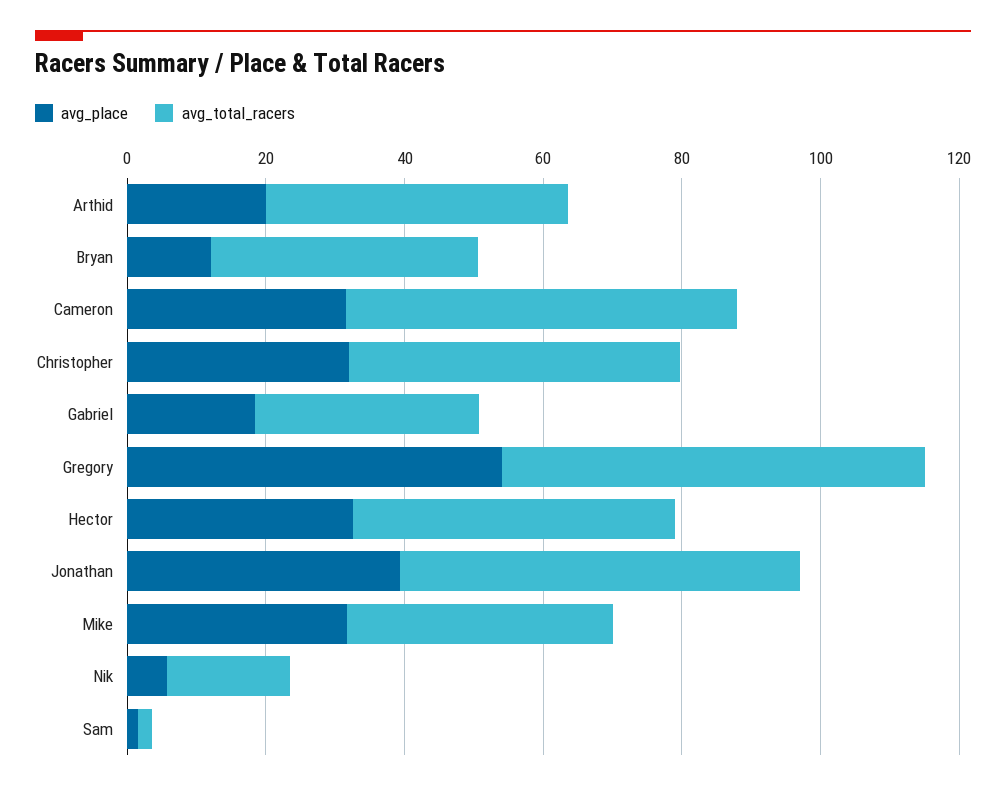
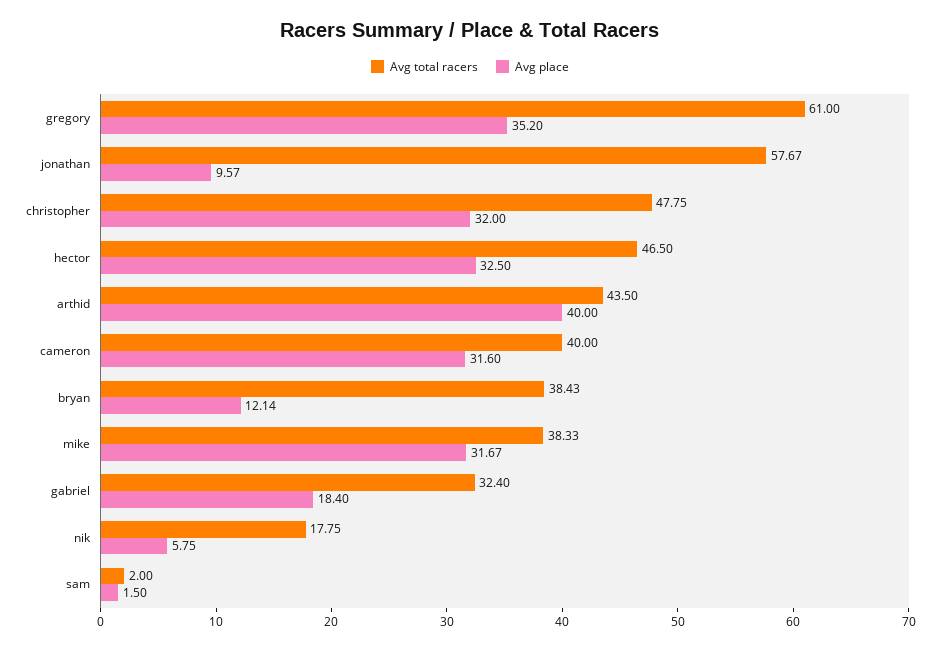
  {
    "avg_place": {
-     "Arthid": 20,
+     "Arthid": 40,
      "Bryan": 12.14,
      "Cameron": 31.6,
      "Christopher": 32,
      "Gabriel": 18.4,
-     "Gregory": 55,
+     "Gregory": 35.2,
      "Hector": 32.5,
-     "Jonathan": 40,
+     "Jonathan": 9.57,
      "Mike": 31.67,
      "Nik": 5.75,
      "Sam": 1.5
    },
    "avg_total_racers": {
      "Arthid": 43.5,
      "Bryan": 38.43,
-     "Cameron": 55,
+     "Cameron": 40,
      "Christopher": 47.75,
      "Gabriel": 32.4,
      "Gregory": 61,
      "Hector": 46.5,
      "Jonathan": 57.67,
      "Mike": 38.33,
      "Nik": 17.75,
      "Sam": 2
    }
  }

